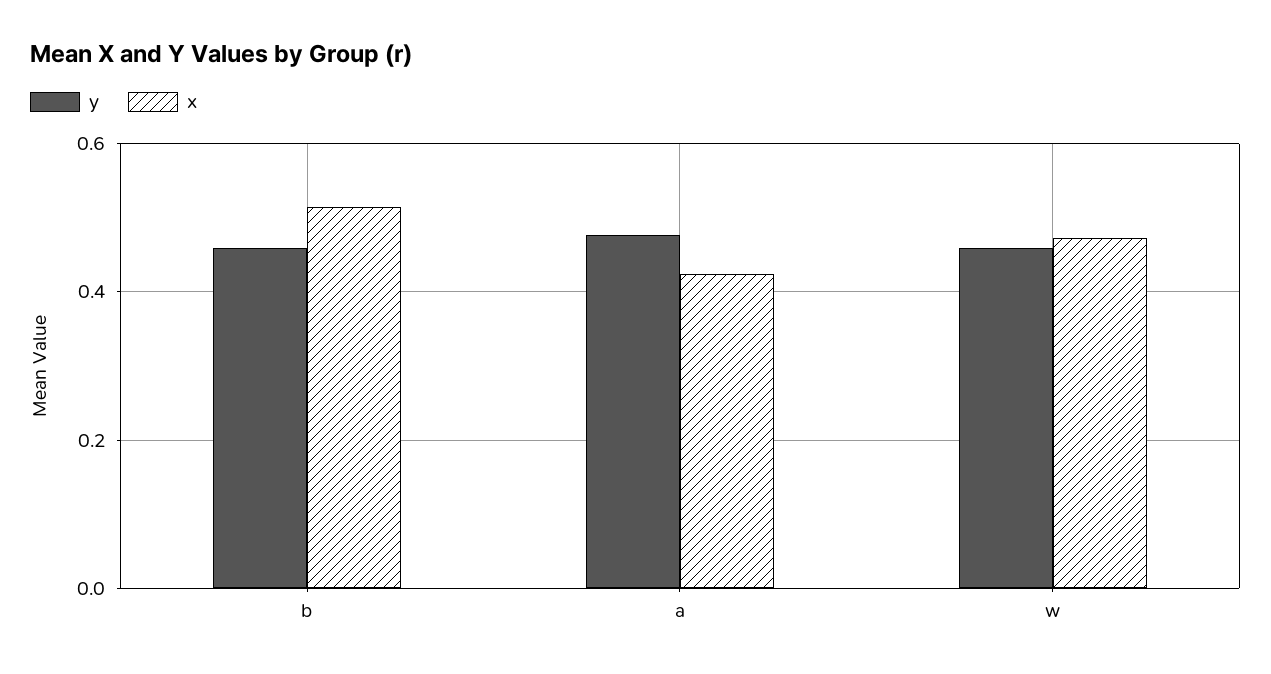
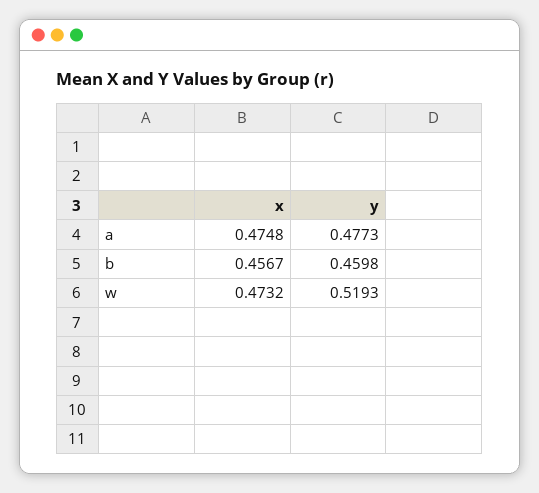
  {
    "y": {
      "b": 0.4598,
      "a": 0.4773,
-     "w": 0.46
+     "w": 0.5193
    },
    "x": {
-     "b": 0.52,
+     "b": 0.4567,
-     "a": 0.42,
+     "a": 0.4748,
      "w": 0.4732
    }
  }

